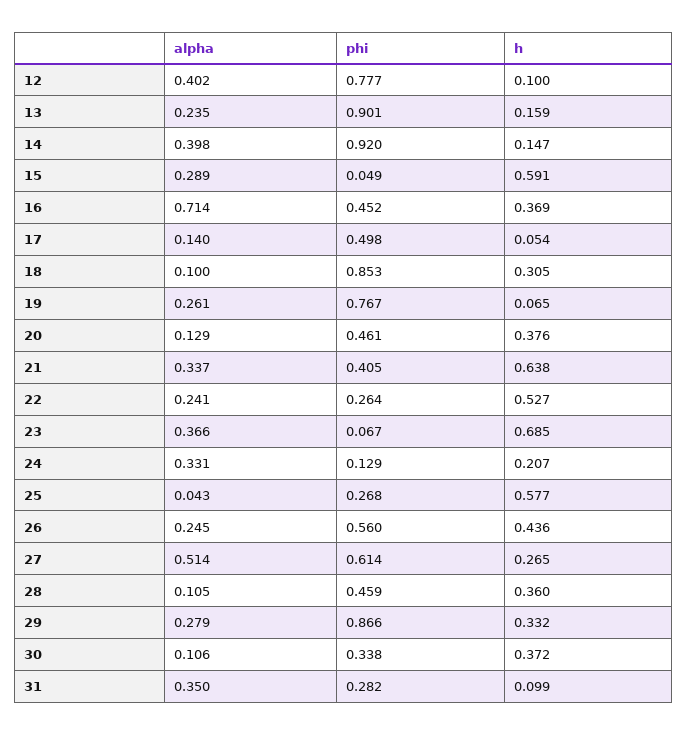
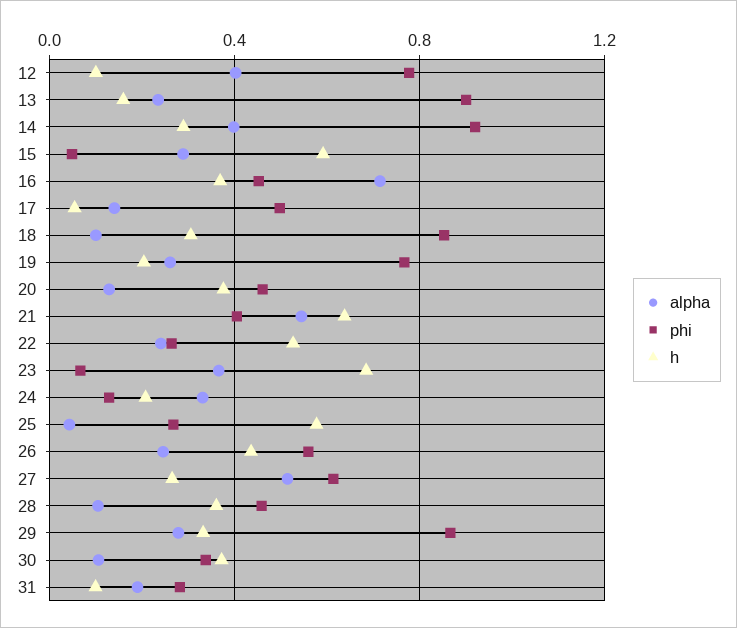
  {
    "alpha": {
      "12": 0.402,
      "13": 0.235,
      "14": 0.398,
      "15": 0.289,
      "16": 0.714,
      "17": 0.14,
      "18": 0.1,
      "19": 0.261,
      "20": 0.129,
-     "21": 0.337,
+     "21": 0.55,
      "22": 0.241,
      "23": 0.366,
      "24": 0.331,
      "25": 0.043,
      "26": 0.245,
      "27": 0.514,
      "28": 0.105,
      "29": 0.279,
      "30": 0.106,
-     "31": 0.35
+     "31": 0.2
    },
    "phi": {
      "12": 0.777,
      "13": 0.901,
      "14": 0.92,
      "15": 0.049,
      "16": 0.452,
      "17": 0.498,
      "18": 0.853,
      "19": 0.767,
      "20": 0.461,
      "21": 0.405,
      "22": 0.264,
      "23": 0.067,
      "24": 0.129,
      "25": 0.268,
      "26": 0.56,
      "27": 0.614,
      "28": 0.459,
      "29": 0.866,
      "30": 0.338,
      "31": 0.282
    },
    "h": {
      "12": 0.1,
      "13": 0.159,
-     "14": 0.147,
+     "14": 0.3,
      "15": 0.591,
      "16": 0.369,
      "17": 0.054,
      "18": 0.305,
-     "19": 0.065,
+     "19": 0.2,
      "20": 0.376,
      "21": 0.638,
      "22": 0.527,
      "23": 0.685,
      "24": 0.207,
      "25": 0.577,
      "26": 0.436,
      "27": 0.265,
      "28": 0.36,
      "29": 0.332,
      "30": 0.372,
      "31": 0.099
    }
  }

